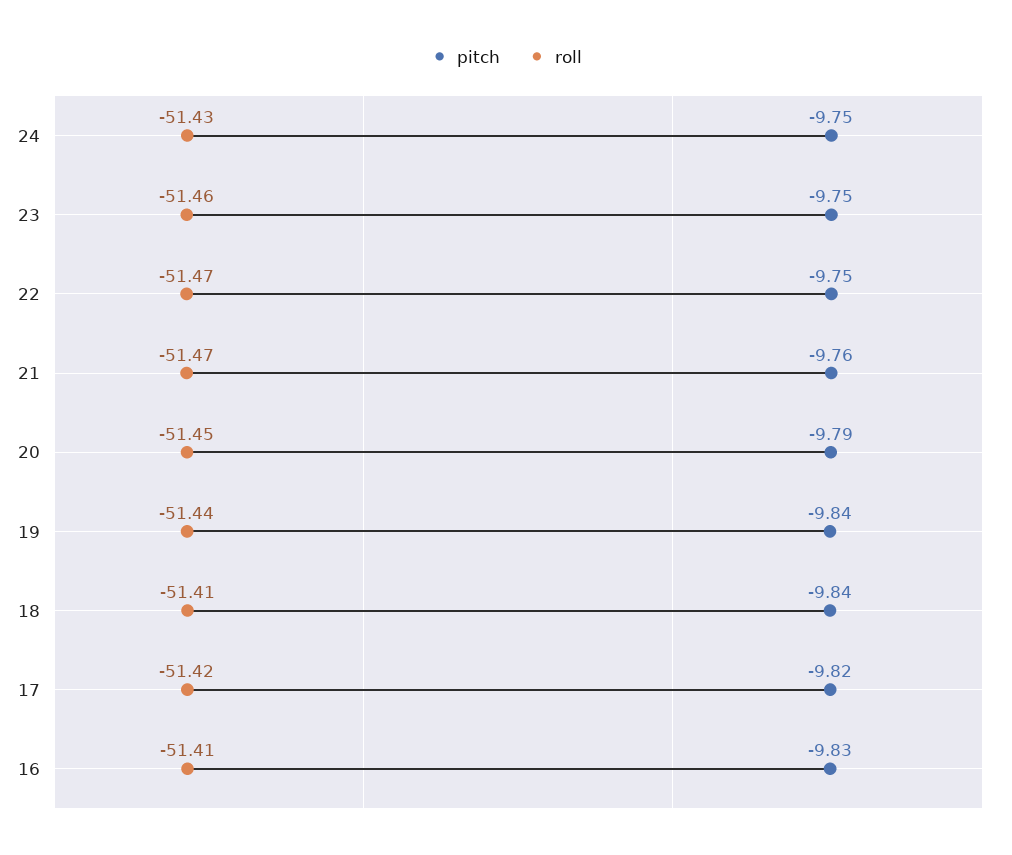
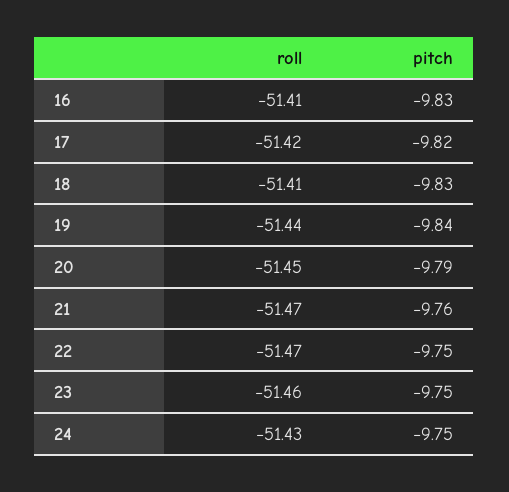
  {
    "pitch": {
      "24": -9.75,
      "23": -9.75,
      "22": -9.75,
      "21": -9.76,
      "20": -9.79,
      "19": -9.84,
-     "18": -9.84,
+     "18": -9.83,
      "17": -9.82,
      "16": -9.83
    },
    "roll": {
      "24": -51.43,
      "23": -51.46,
      "22": -51.47,
      "21": -51.47,
      "20": -51.45,
      "19": -51.44,
      "18": -51.41,
      "17": -51.42,
      "16": -51.41
    }
  }

